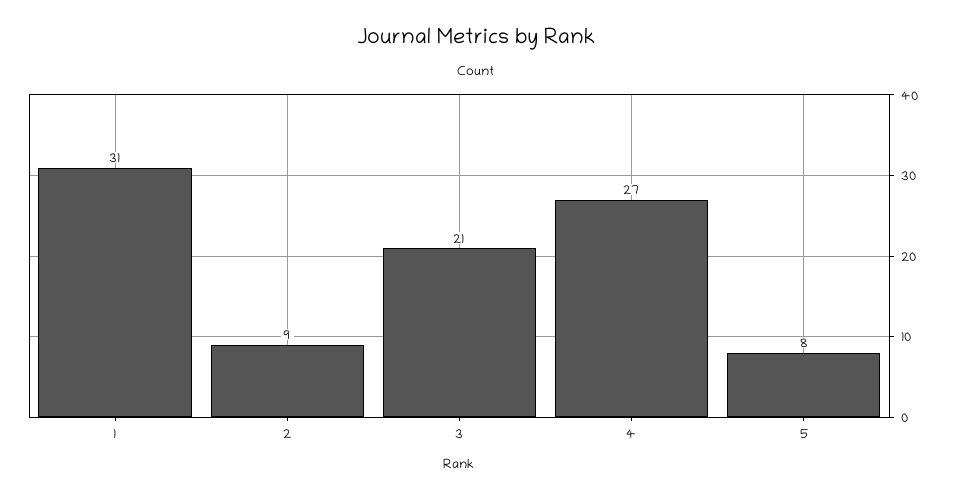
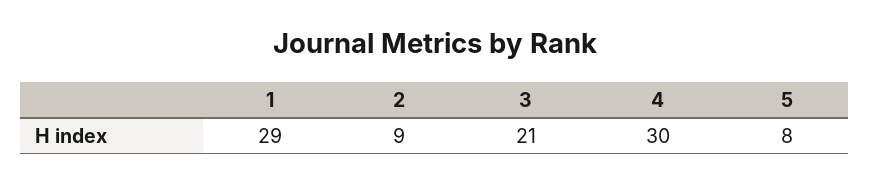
  {
-   "1": 31,
+   "1": 29,
    "2": 9,
    "3": 21,
-   "4": 27,
+   "4": 30,
    "5": 8
  }

